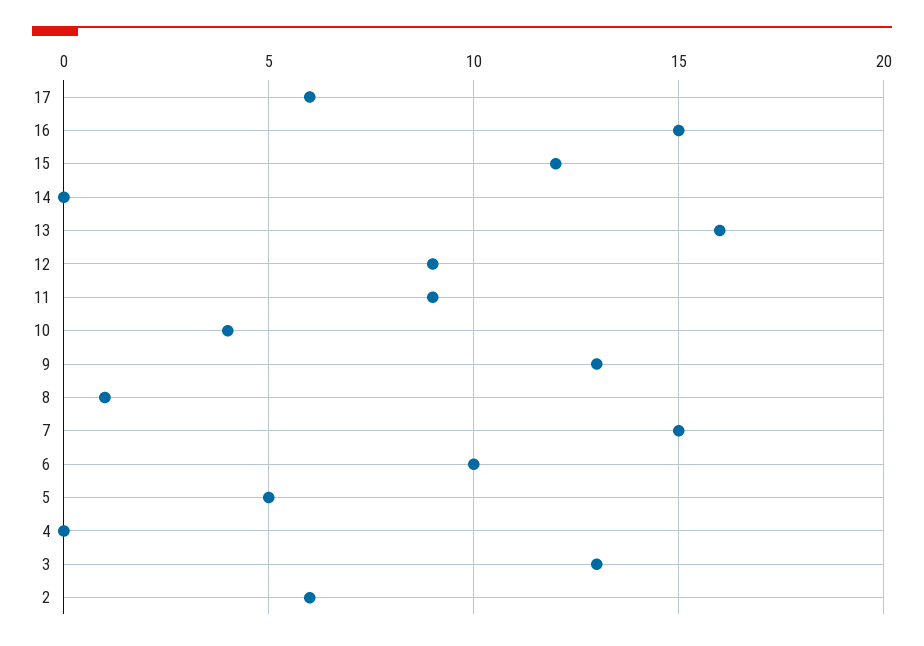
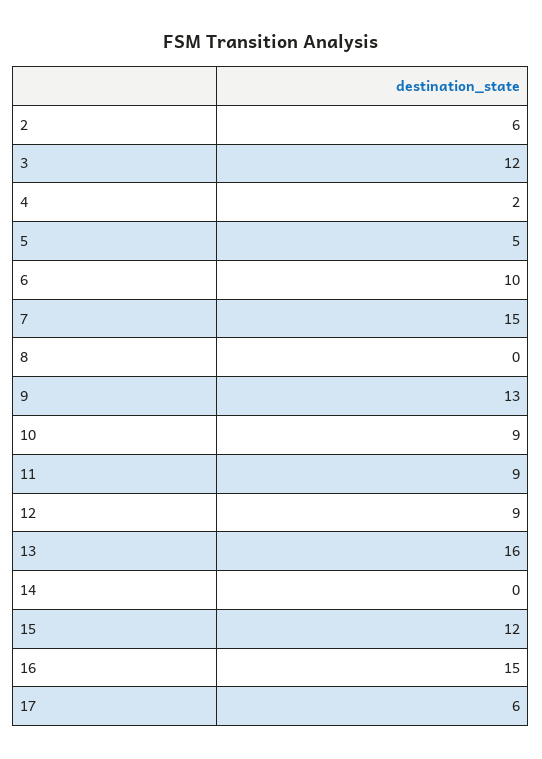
  {
    "17": 6,
    "16": 15,
    "15": 12,
    "14": 0,
    "13": 16,
    "12": 9,
    "11": 9,
-   "10": 4,
+   "10": 9,
    "9": 13,
-   "8": 1,
+   "8": 0,
    "7": 15,
    "6": 10,
    "5": 5,
-   "4": 0,
+   "4": 2,
-   "3": 13,
+   "3": 12,
    "2": 6
  }

